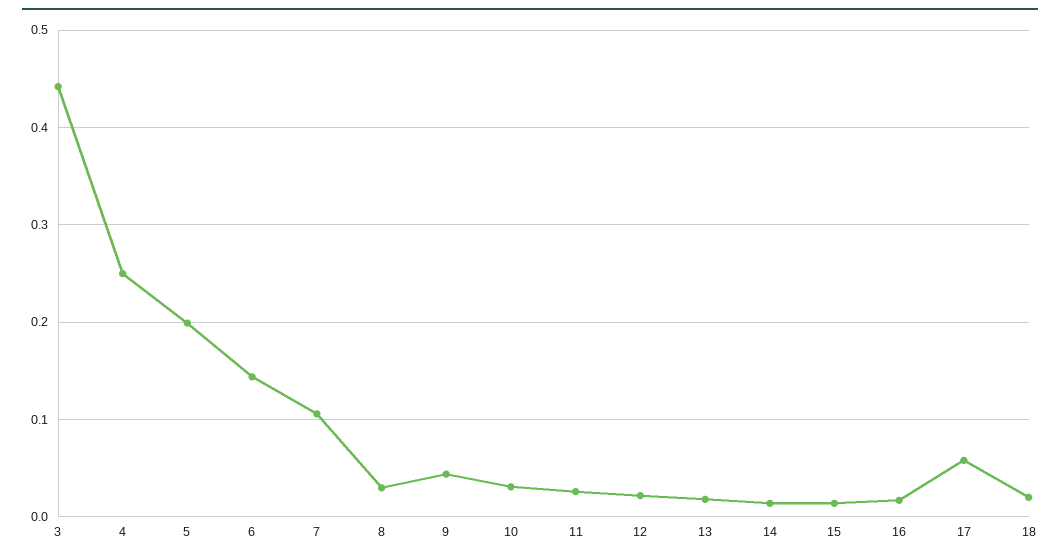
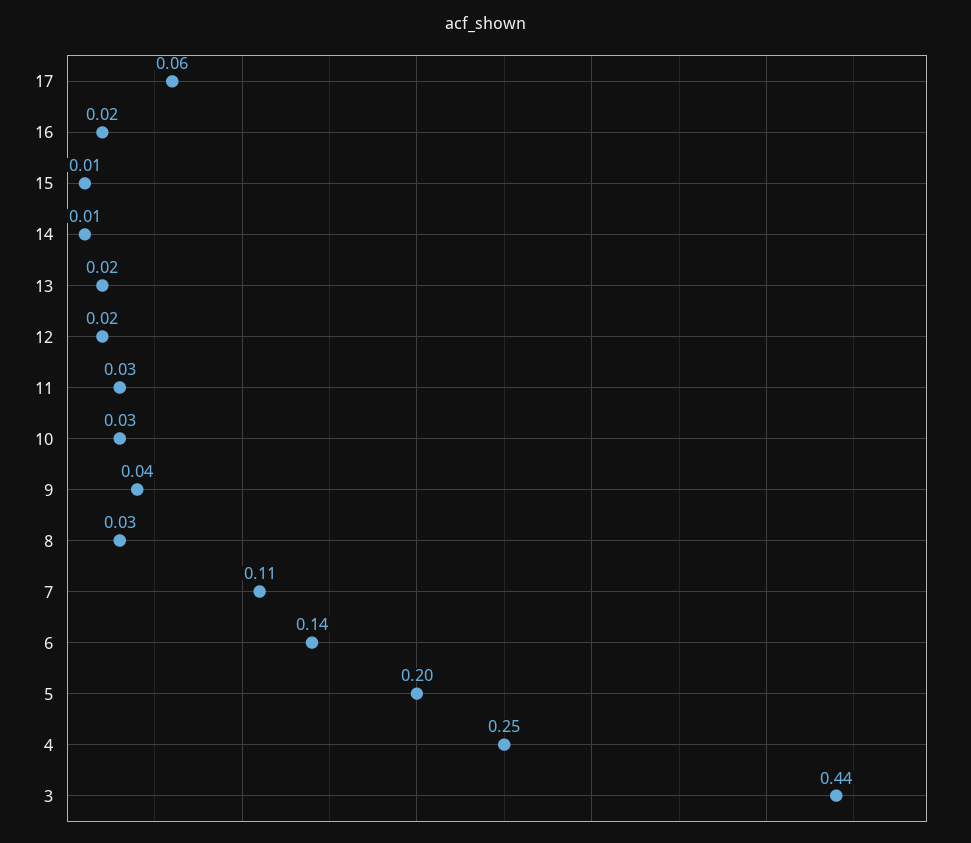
  {
    "3": 0.44,
    "4": 0.25,
    "5": 0.2,
    "6": 0.14,
    "7": 0.11,
    "8": 0.03,
    "9": 0.04,
    "10": 0.03,
    "11": 0.03,
    "12": 0.02,
    "13": 0.02,
    "14": 0.01,
    "15": 0.01,
    "16": 0.02,
-   "17": 0.06,
+   "17": 0.06
-   "18": 0.02
  }

